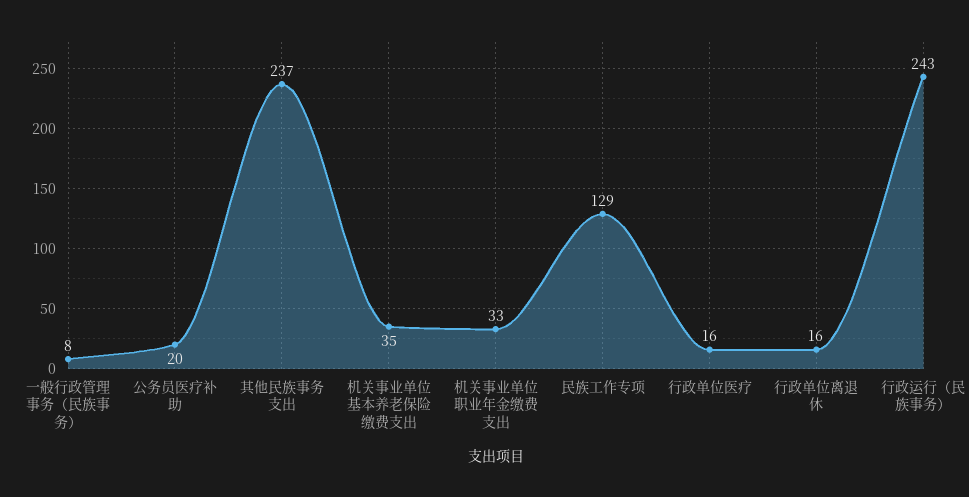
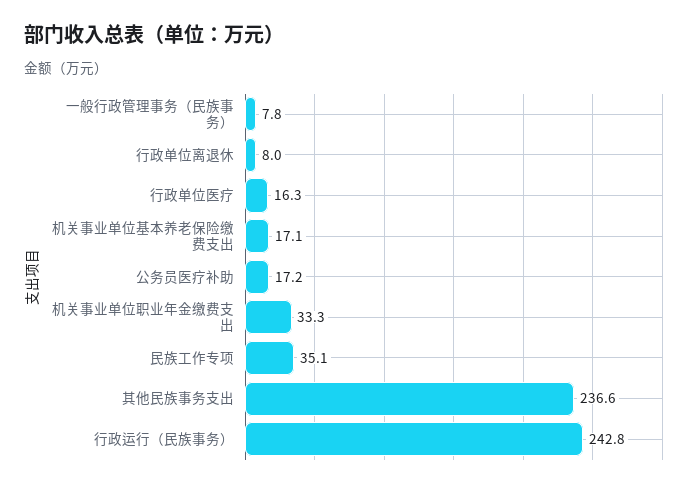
  {
    "一般行政管理事务（民族事务）": 7.8,
-   "公务员医疗补助": 20,
+   "公务员医疗补助": 17.2,
    "其他民族事务支出": 236.6,
-   "机关事业单位基本养老保险缴费支出": 35,
+   "机关事业单位基本养老保险缴费支出": 17.1,
    "机关事业单位职业年金缴费支出": 33.3,
-   "民族工作专项": 129,
+   "民族工作专项": 35.1,
    "行政单位医疗": 16.3,
-   "行政单位离退休": 16,
+   "行政单位离退休": 8,
    "行政运行（民族事务）": 242.8
  }

